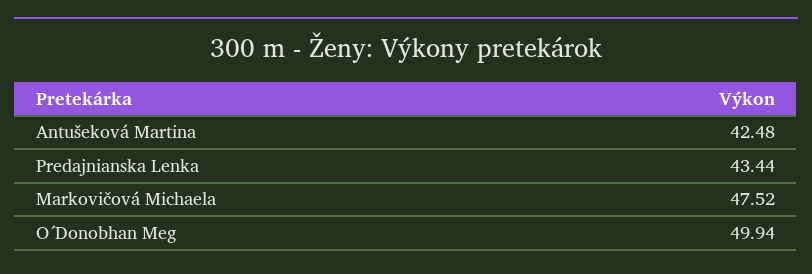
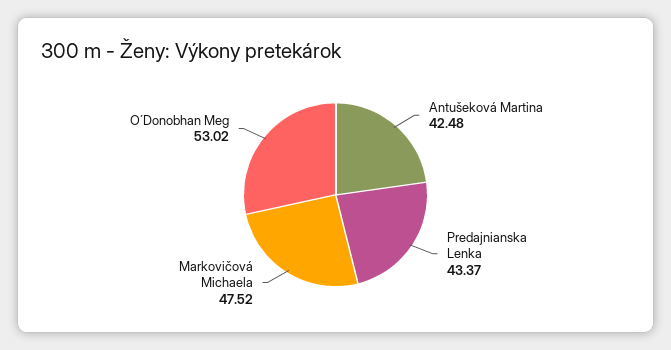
  {
    "Antušeková Martina": 42.48,
-   "Predajnianska Lenka": 43.44,
+   "Predajnianska Lenka": 43.37,
    "Markovičová Michaela": 47.52,
-   "O´Donobhan Meg": 49.94
+   "O´Donobhan Meg": 53.02
  }

